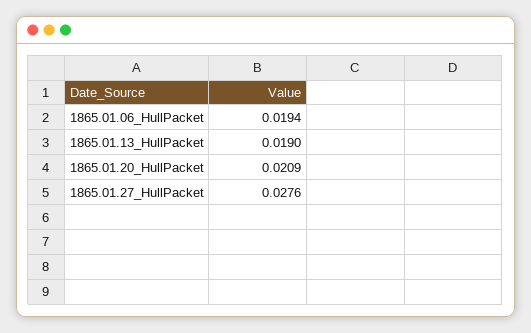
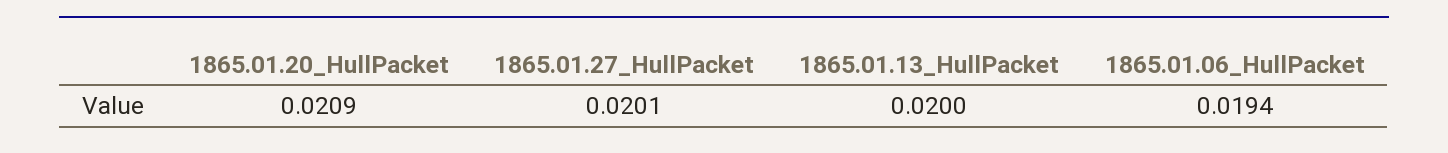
  {
    "1865.01.06_HullPacket": 0.0194,
-   "1865.01.13_HullPacket": 0.019,
+   "1865.01.13_HullPacket": 0.02,
    "1865.01.20_HullPacket": 0.0209,
-   "1865.01.27_HullPacket": 0.0276
+   "1865.01.27_HullPacket": 0.0201
  }

